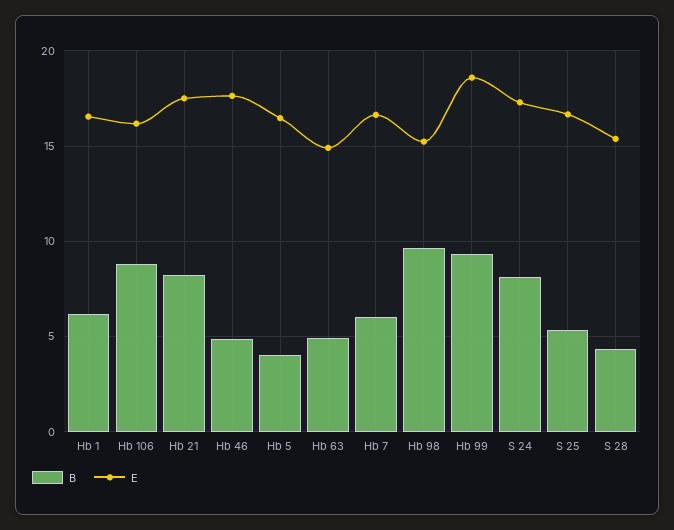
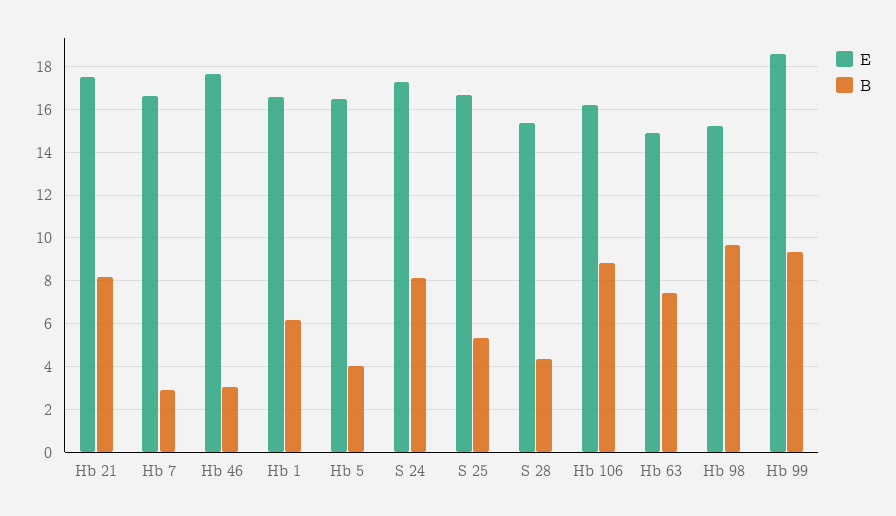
  {
    "B": {
      "Hb 1": 6,
      "Hb 106": 9,
      "Hb 21": 8,
-     "Hb 46": 5,
+     "Hb 46": 3,
      "Hb 5": 4,
-     "Hb 63": 5,
+     "Hb 63": 7.5,
-     "Hb 7": 6,
+     "Hb 7": 3,
      "Hb 98": 9.5,
      "Hb 99": 9.5,
      "S 24": 8,
      "S 25": 5.5,
      "S 28": 4.5
    },
    "E": {
      "Hb 1": 16.5,
      "Hb 106": 16,
      "Hb 21": 17.5,
      "Hb 46": 17.5,
      "Hb 5": 16.5,
      "Hb 63": 15,
      "Hb 7": 16.5,
      "Hb 98": 15,
      "Hb 99": 18.5,
      "S 24": 17.5,
      "S 25": 16.5,
      "S 28": 15.5
    }
  }

